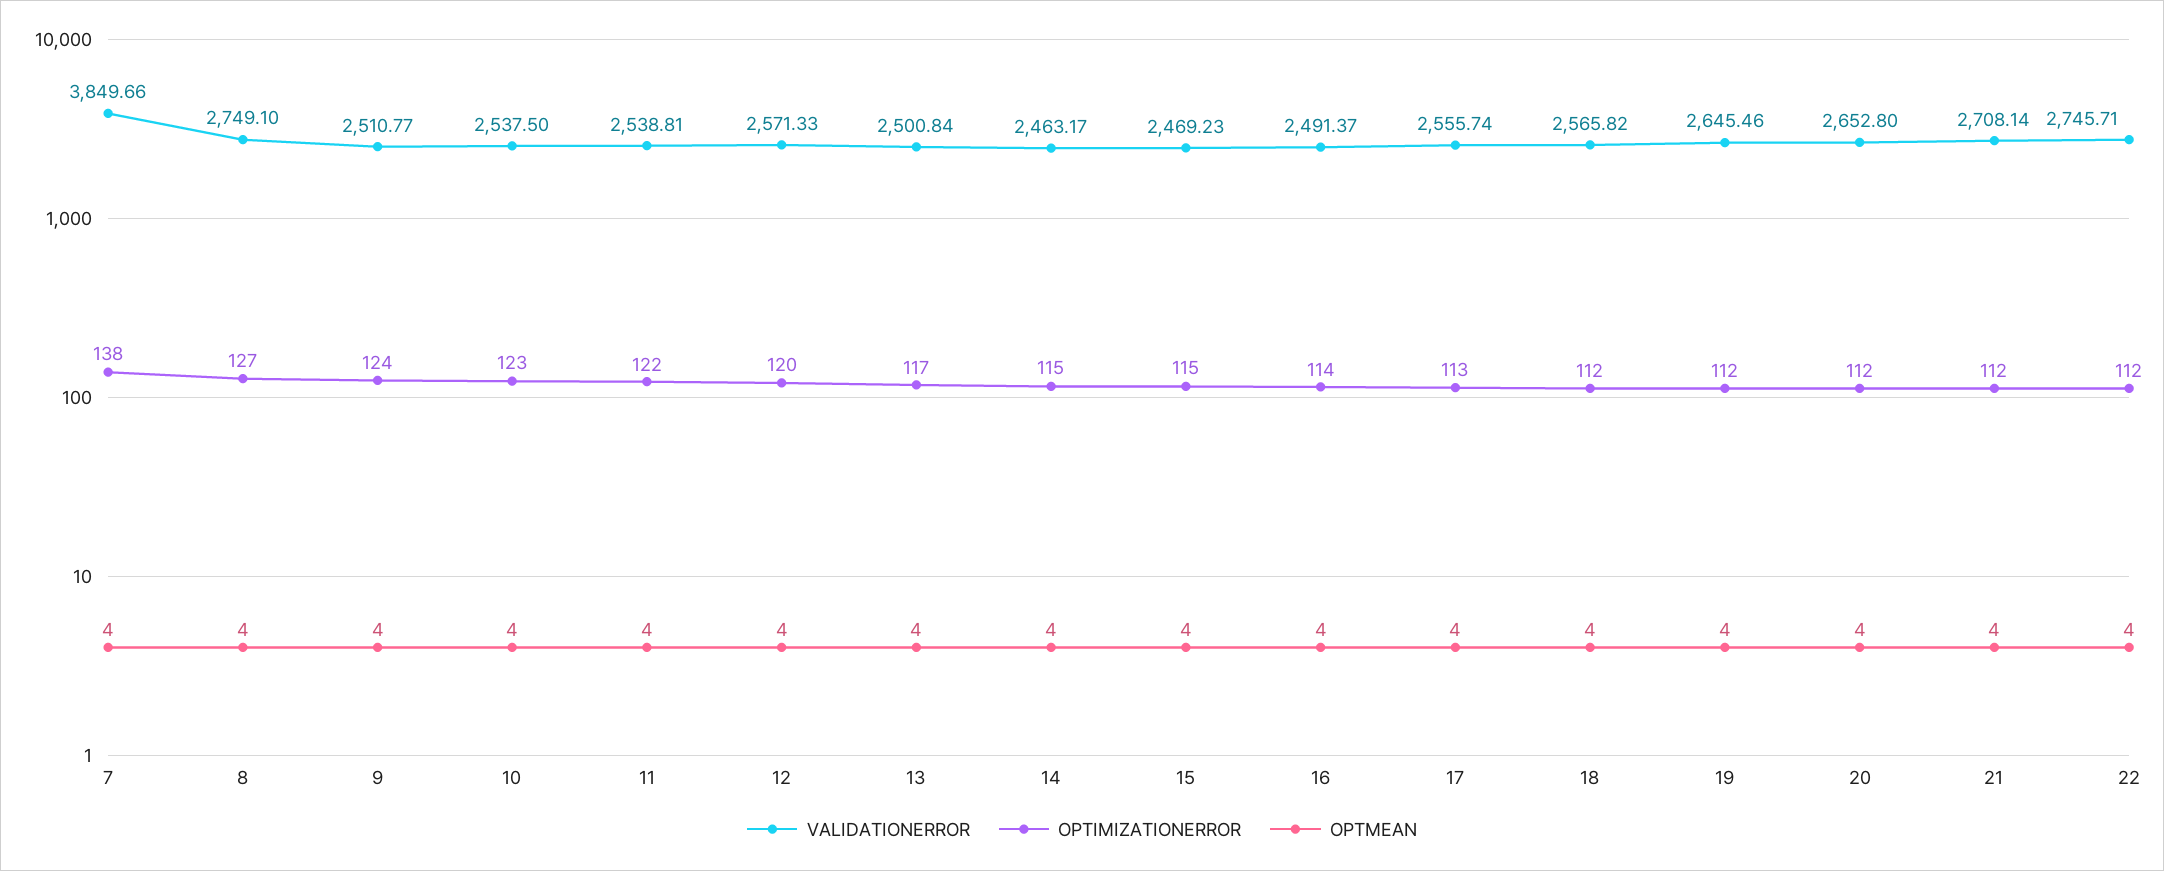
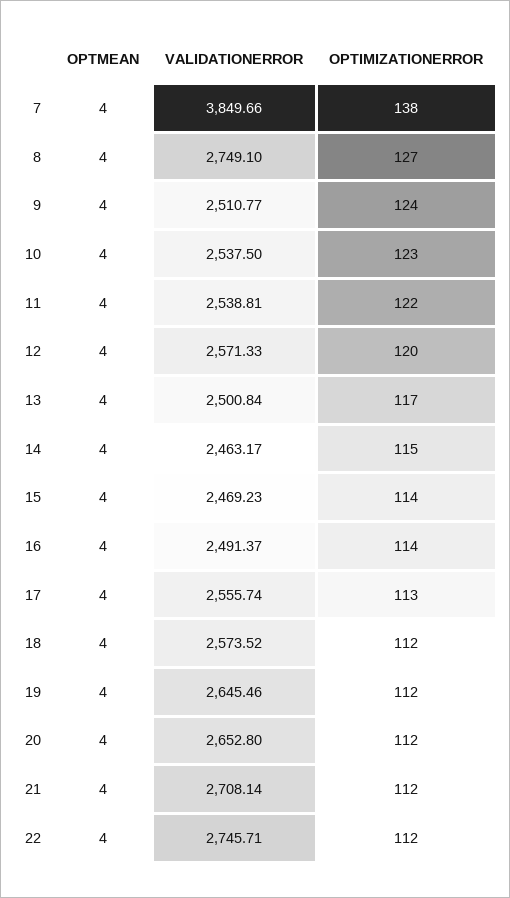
  {
    "VALIDATIONERROR": {
      "7": 3849.66,
      "8": 2749.1,
      "9": 2510.77,
      "10": 2537.5,
      "11": 2538.81,
      "12": 2571.33,
      "13": 2500.84,
      "14": 2463.17,
      "15": 2469.23,
      "16": 2491.37,
      "17": 2555.74,
-     "18": 2565.82,
+     "18": 2573.52,
      "19": 2645.46,
      "20": 2652.8,
      "21": 2708.14,
      "22": 2745.71
    },
    "OPTIMIZATIONERROR": {
      "7": 138,
      "8": 127,
      "9": 124,
      "10": 123,
      "11": 122,
      "12": 120,
      "13": 117,
      "14": 115,
-     "15": 115,
+     "15": 114,
      "16": 114,
      "17": 113,
      "18": 112,
      "19": 112,
      "20": 112,
      "21": 112,
      "22": 112
    },
    "OPTMEAN": {
      "7": 4,
      "8": 4,
      "9": 4,
      "10": 4,
      "11": 4,
      "12": 4,
      "13": 4,
      "14": 4,
      "15": 4,
      "16": 4,
      "17": 4,
      "18": 4,
      "19": 4,
      "20": 4,
      "21": 4,
      "22": 4
    }
  }

